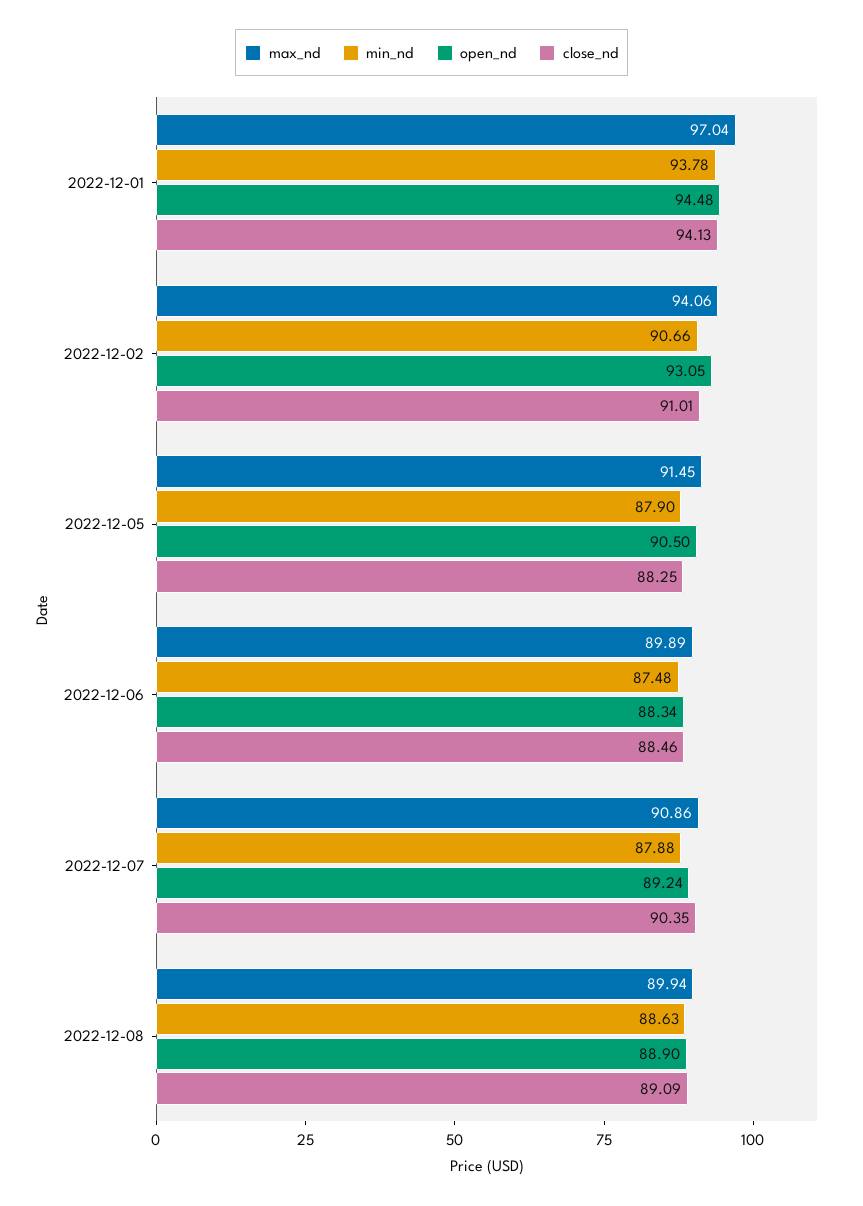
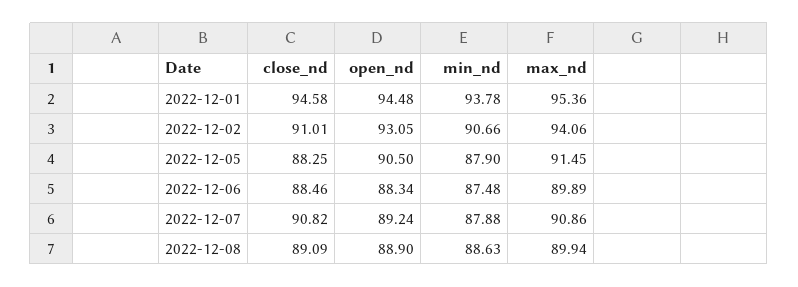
  {
    "max_nd": {
-     "2022-12-01": 97.04,
+     "2022-12-01": 95.36,
      "2022-12-02": 94.06,
      "2022-12-05": 91.45,
      "2022-12-06": 89.89,
      "2022-12-07": 90.86,
      "2022-12-08": 89.94
    },
    "min_nd": {
      "2022-12-01": 93.78,
      "2022-12-02": 90.66,
      "2022-12-05": 87.9,
      "2022-12-06": 87.48,
      "2022-12-07": 87.88,
      "2022-12-08": 88.63
    },
    "open_nd": {
      "2022-12-01": 94.48,
      "2022-12-02": 93.05,
      "2022-12-05": 90.5,
      "2022-12-06": 88.34,
      "2022-12-07": 89.24,
      "2022-12-08": 88.9
    },
    "close_nd": {
-     "2022-12-01": 94.13,
+     "2022-12-01": 94.58,
      "2022-12-02": 91.01,
      "2022-12-05": 88.25,
      "2022-12-06": 88.46,
-     "2022-12-07": 90.35,
+     "2022-12-07": 90.82,
      "2022-12-08": 89.09
    }
  }

